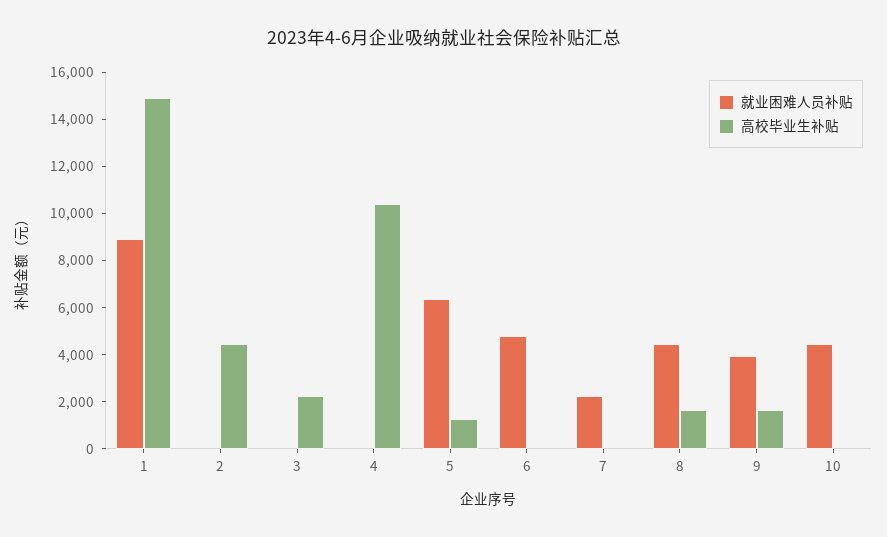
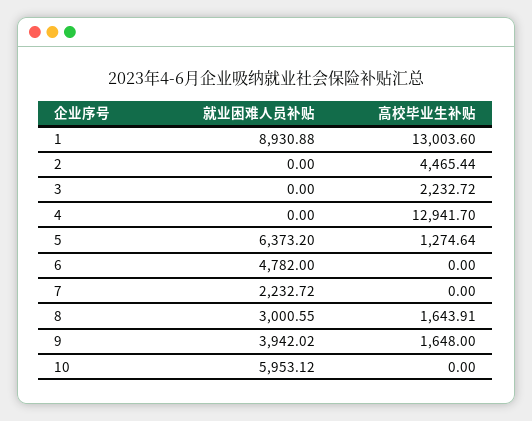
  {
    "就业困难人员补贴": {
      "1": 8930.88,
      "2": 0,
      "3": 0,
      "4": 0,
      "5": 6373.2,
      "6": 4782,
      "7": 2232.72,
-     "8": 4500,
+     "8": 3000.55,
      "9": 3942.02,
-     "10": 4500
+     "10": 5953.12
    },
    "高校毕业生补贴": {
-     "1": 15000,
+     "1": 13003.6,
      "2": 4465.44,
      "3": 2232.72,
-     "4": 10500,
+     "4": 12941.7,
      "5": 1274.64,
      "6": 0,
      "7": 0,
      "8": 1643.91,
      "9": 1648,
      "10": 0
    }
  }

